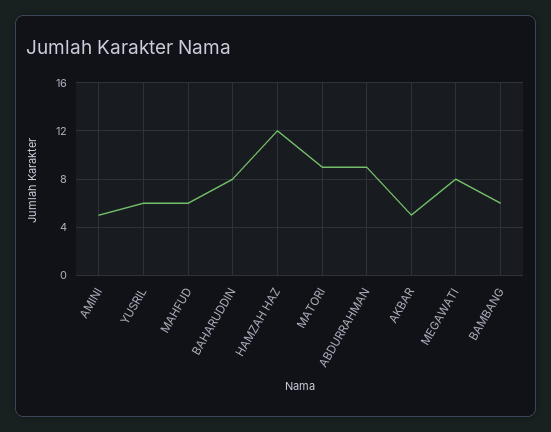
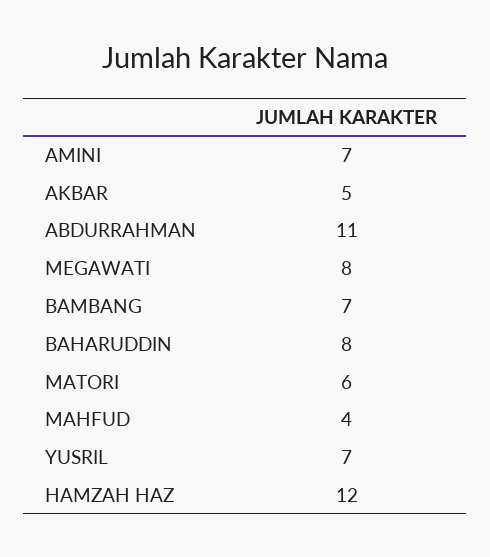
  {
-   "AMINI": 5,
+   "AMINI": 7,
-   "YUSRIL": 6,
+   "YUSRIL": 7,
-   "MAHFUD": 6,
+   "MAHFUD": 4,
    "BAHARUDDIN": 8,
    "HAMZAH HAZ": 12,
-   "MATORI": 9,
+   "MATORI": 6,
-   "ABDURRAHMAN": 9,
+   "ABDURRAHMAN": 11,
    "AKBAR": 5,
    "MEGAWATI": 8,
-   "BAMBANG": 6
+   "BAMBANG": 7
  }

